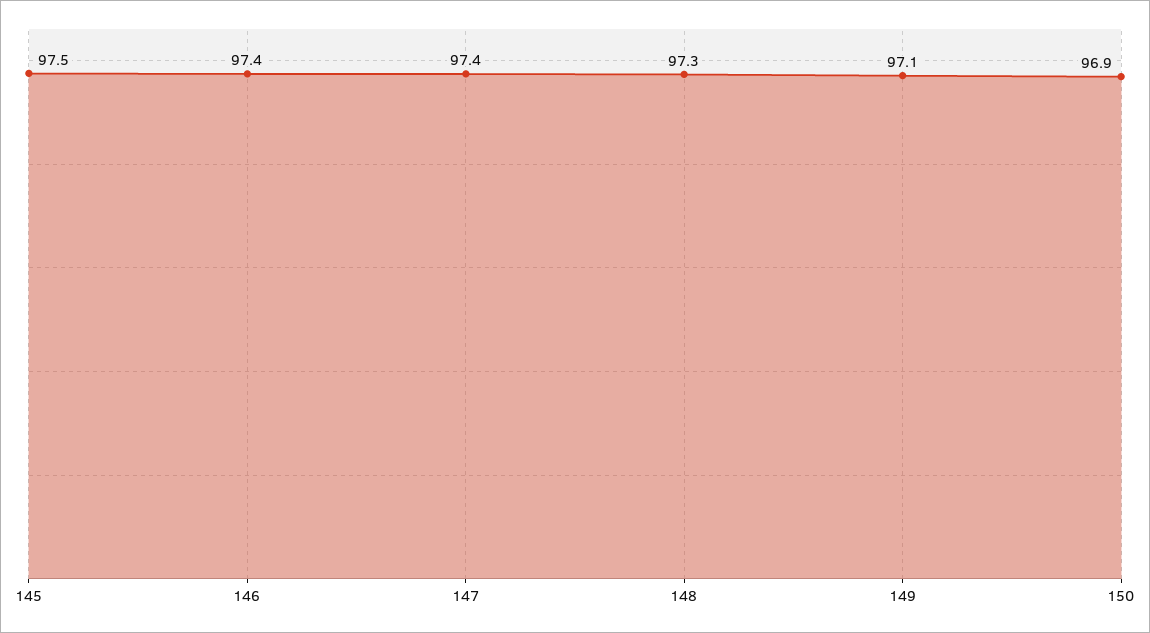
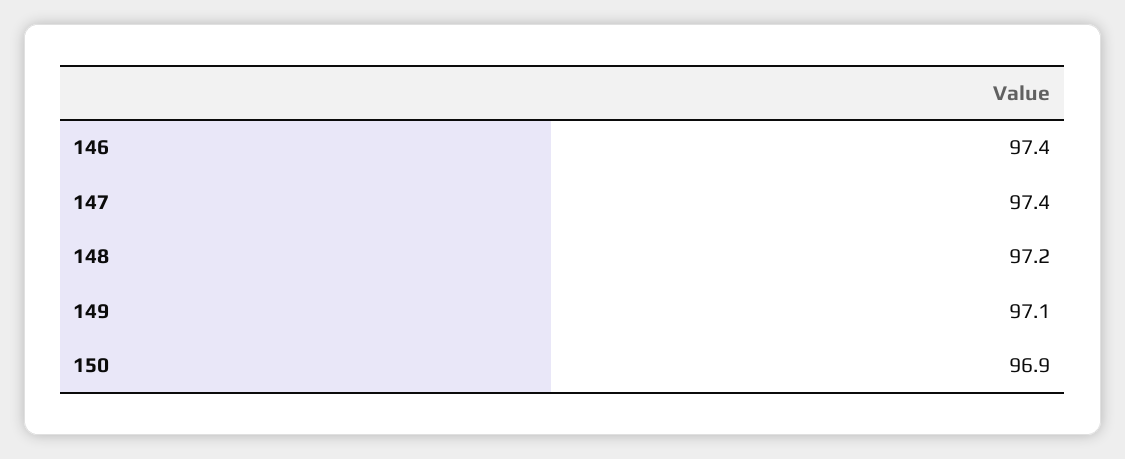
  {
-   "145": 97.5,
    "146": 97.4,
    "147": 97.4,
-   "148": 97.3,
+   "148": 97.2,
    "149": 97.1,
    "150": 96.9
  }

